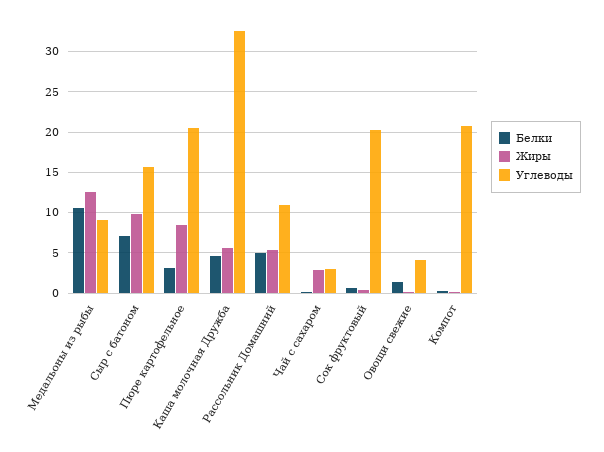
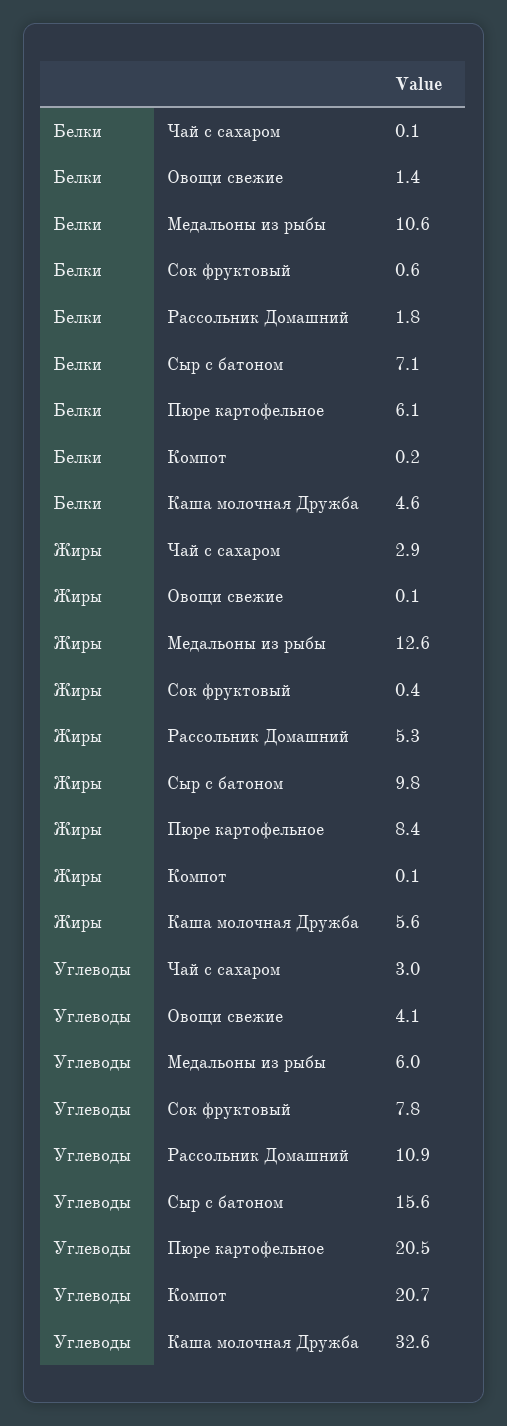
  {
    "Белки": {
      "Медальоны из рыбы": 10.6,
      "Сыр с батоном": 7.1,
-     "Пюре картофельное": 3,
+     "Пюре картофельное": 6.1,
      "Каша молочная Дружба": 4.6,
-     "Рассольник Домашний": 5,
+     "Рассольник Домашний": 1.8,
      "Чай с сахаром": 0.1,
      "Сок фруктовый": 0.6,
      "Овощи свежие": 1.4,
      "Компот": 0.2
    },
    "Жиры": {
      "Медальоны из рыбы": 12.6,
      "Сыр с батоном": 9.8,
      "Пюре картофельное": 8.4,
      "Каша молочная Дружба": 5.6,
      "Рассольник Домашний": 5.3,
      "Чай с сахаром": 2.9,
      "Сок фруктовый": 0.4,
      "Овощи свежие": 0.1,
      "Компот": 0.1
    },
    "Углеводы": {
-     "Медальоны из рыбы": 9,
+     "Медальоны из рыбы": 6,
      "Сыр с батоном": 15.6,
      "Пюре картофельное": 20.5,
      "Каша молочная Дружба": 32.6,
      "Рассольник Домашний": 10.9,
      "Чай с сахаром": 3,
-     "Сок фруктовый": 20,
+     "Сок фруктовый": 7.8,
      "Овощи свежие": 4.1,
      "Компот": 20.7
    }
  }

